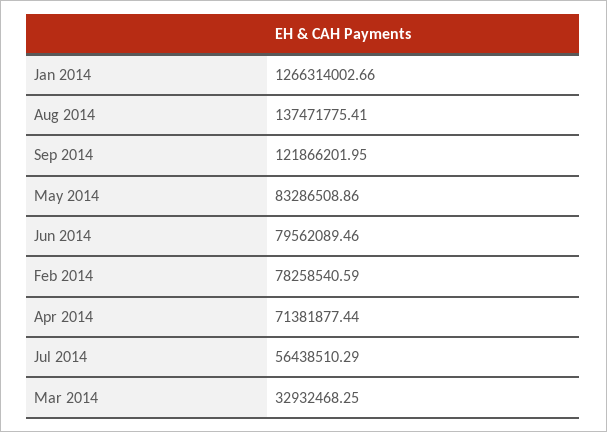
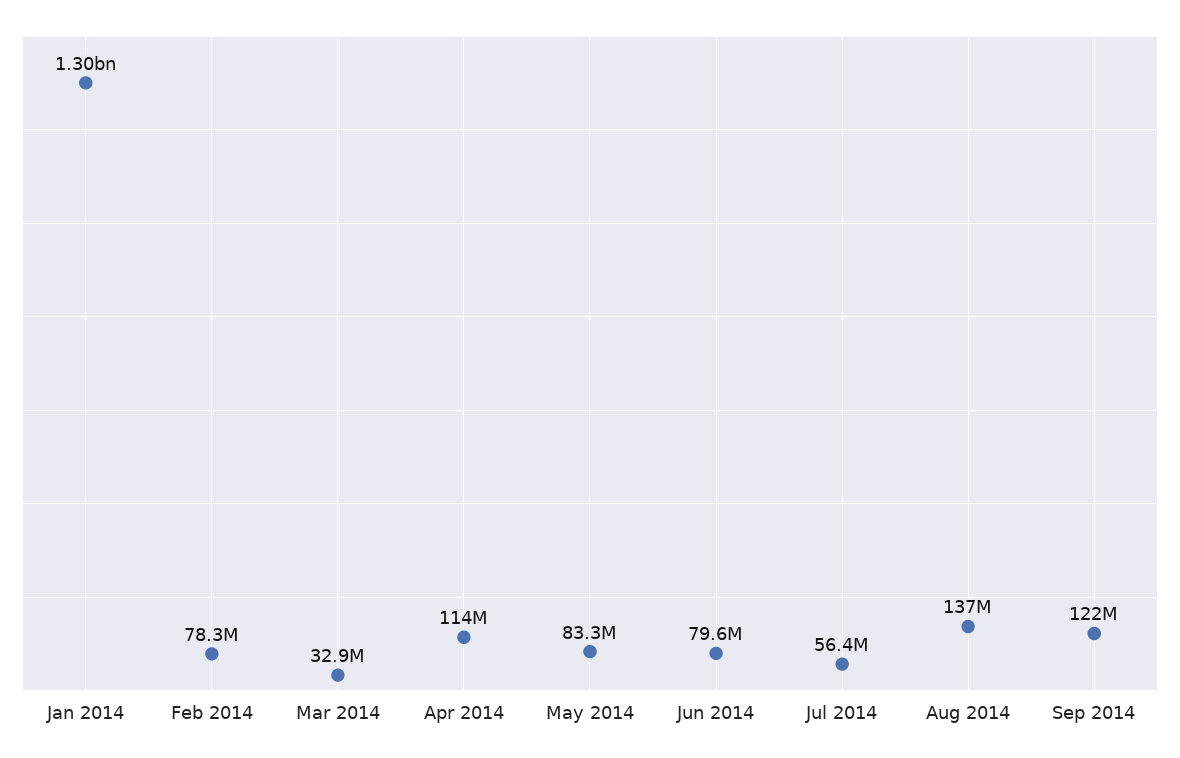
  {
-   "Jan 2014": 1266314002.66,
+   "Jan 2014": 1300000000,
    "Aug 2014": 137471775.41,
    "Sep 2014": 121866201.95,
    "May 2014": 83286508.86,
    "Jun 2014": 79562089.46,
    "Feb 2014": 78258540.59,
-   "Apr 2014": 71381877.44,
+   "Apr 2014": 114000000,
    "Jul 2014": 56438510.29,
    "Mar 2014": 32932468.25
  }

